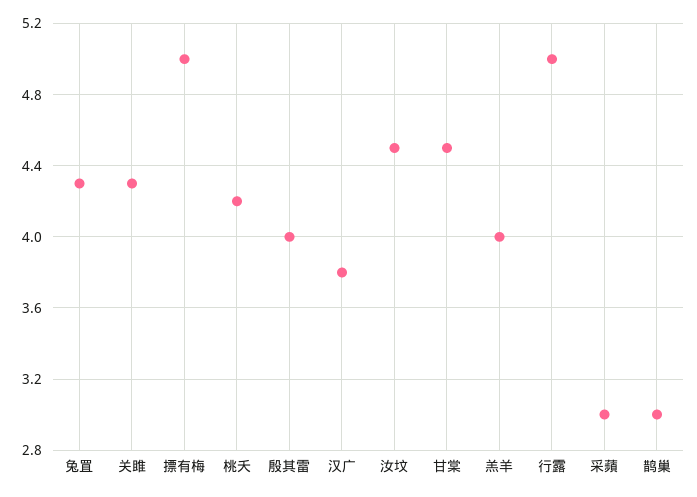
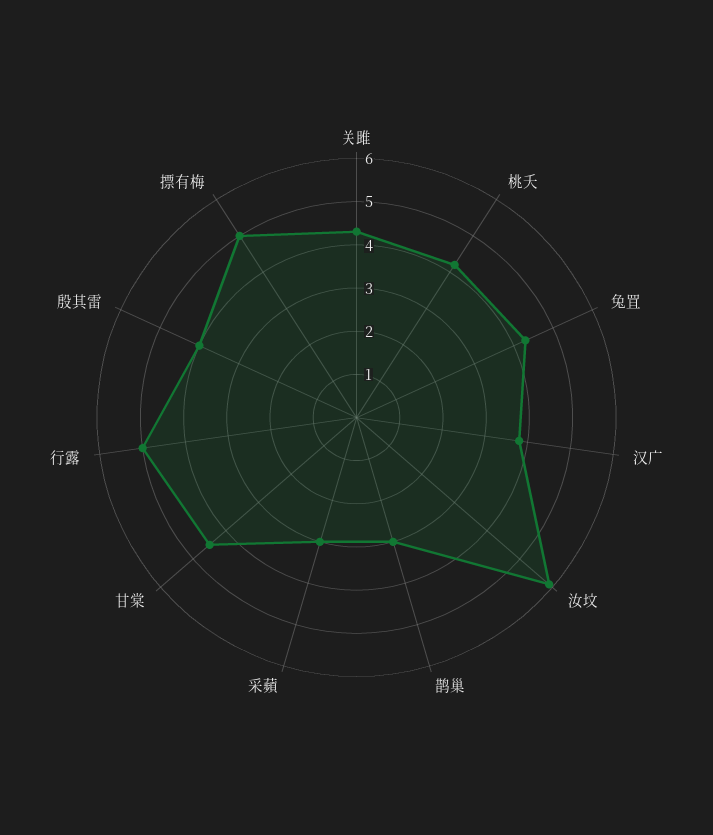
  {
    "兔罝": 4.3,
    "关雎": 4.3,
    "摽有梅": 5,
    "桃夭": 4.2,
    "殷其雷": 4,
    "汉广": 3.8,
-   "汝坟": 4.5,
+   "汝坟": 6,
    "甘棠": 4.5,
-   "羔羊": 4,
    "行露": 5,
    "采蘋": 3,
    "鹊巢": 3
  }

